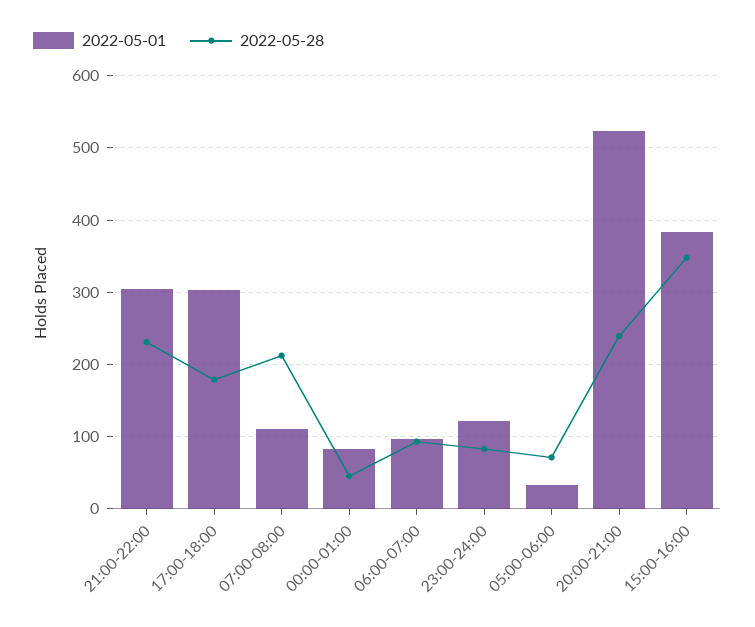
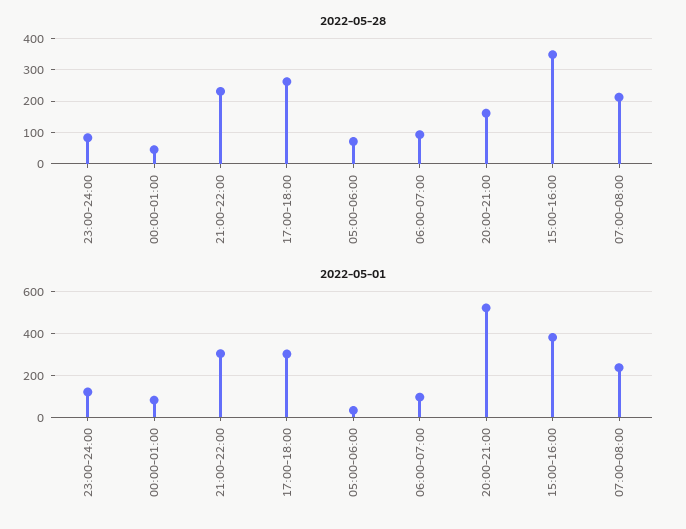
  {
    "2022-05-01": {
      "21:00-22:00": 310,
      "17:00-18:00": 300,
-     "07:00-08:00": 110,
+     "07:00-08:00": 250,
      "00:00-01:00": 80,
      "06:00-07:00": 100,
      "23:00-24:00": 120,
      "05:00-06:00": 30,
      "20:00-21:00": 520,
      "15:00-16:00": 380
    },
    "2022-05-28": {
      "21:00-22:00": 230,
-     "17:00-18:00": 180,
+     "17:00-18:00": 260,
      "07:00-08:00": 210,
      "00:00-01:00": 50,
      "06:00-07:00": 90,
      "23:00-24:00": 80,
      "05:00-06:00": 70,
-     "20:00-21:00": 240,
+     "20:00-21:00": 160,
      "15:00-16:00": 350
    }
  }

